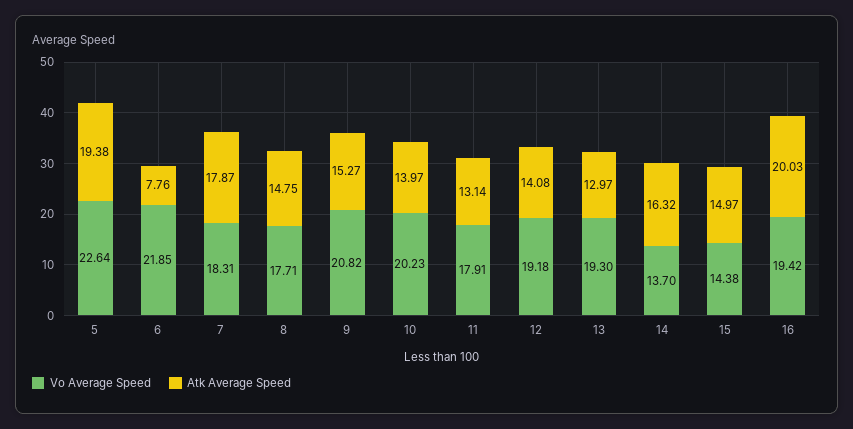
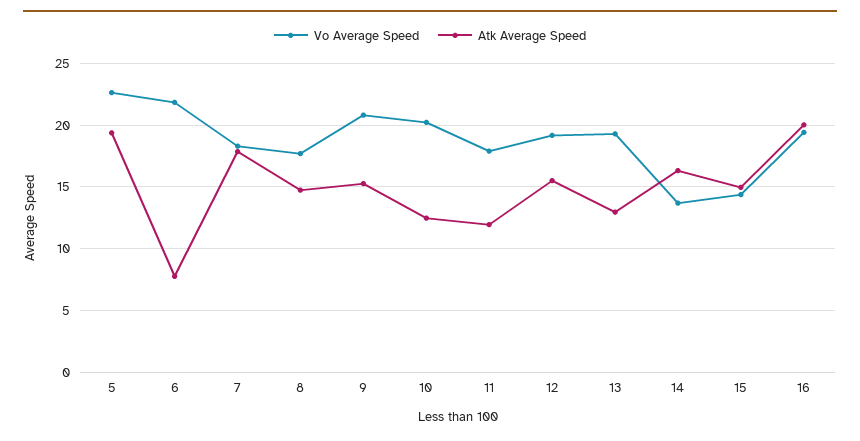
  {
    "Vo Average Speed": {
      "5": 22.64,
      "6": 21.85,
      "7": 18.31,
      "8": 17.71,
      "9": 20.82,
      "10": 20.23,
      "11": 17.91,
      "12": 19.18,
      "13": 19.3,
      "14": 13.7,
      "15": 14.38,
      "16": 19.42
    },
    "Atk Average Speed": {
      "5": 19.38,
      "6": 7.76,
      "7": 17.87,
      "8": 14.75,
      "9": 15.27,
-     "10": 13.97,
+     "10": 12.5,
-     "11": 13.14,
+     "11": 12,
-     "12": 14.08,
+     "12": 15.5,
      "13": 12.97,
      "14": 16.32,
      "15": 14.97,
      "16": 20.03
    }
  }

